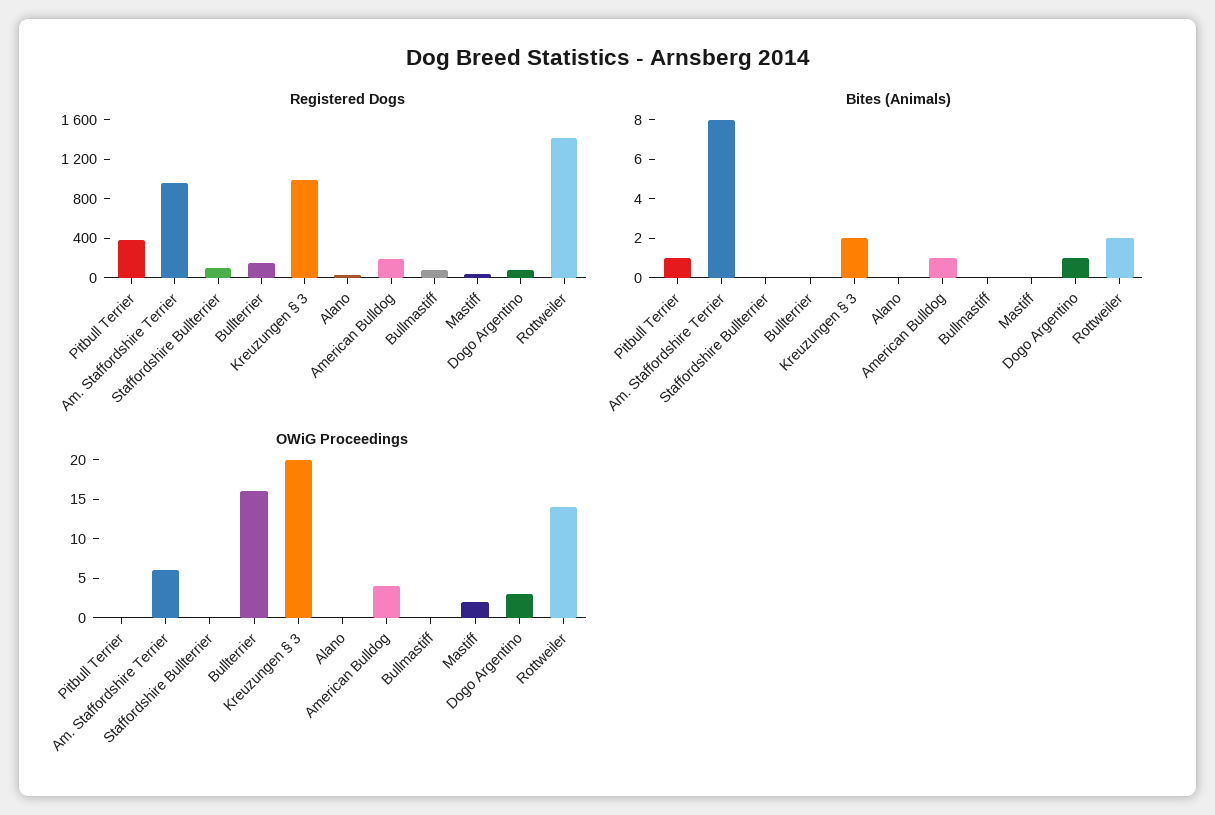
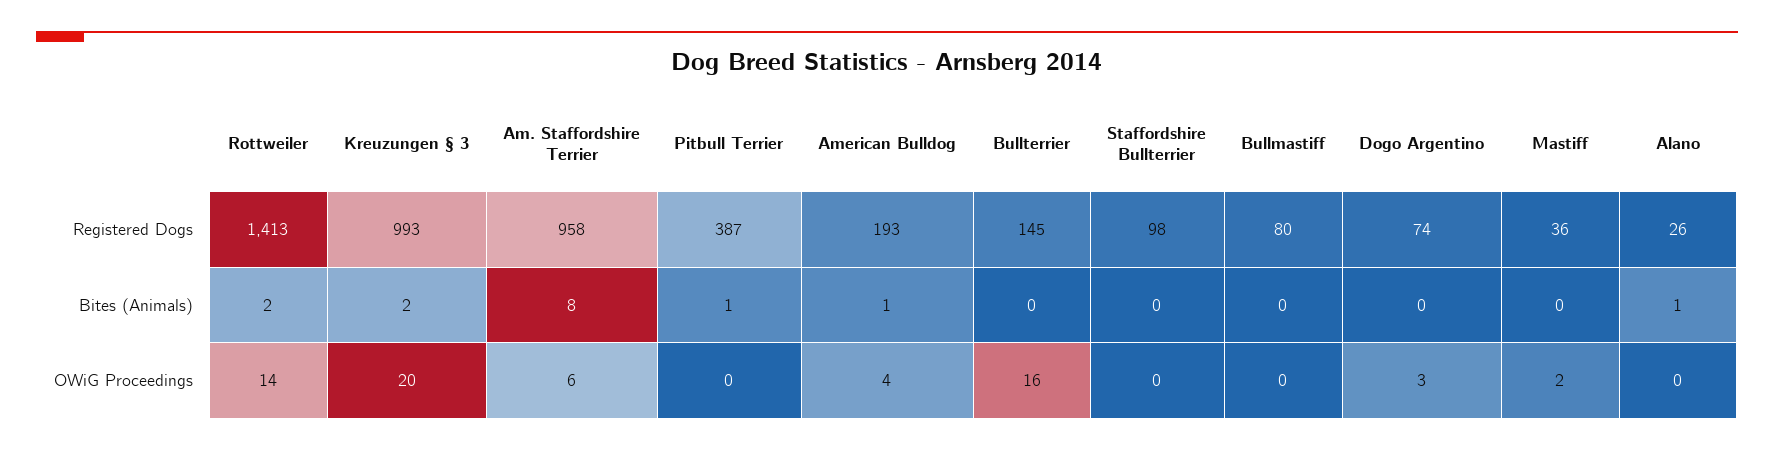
  {
    "Registered Dogs": {
      "Pitbull Terrier": 387,
      "Am. Staffordshire Terrier": 958,
      "Staffordshire Bullterrier": 98,
      "Bullterrier": 145,
      "Kreuzungen § 3": 993,
      "Alano": 26,
      "American Bulldog": 193,
      "Bullmastiff": 80,
      "Mastiff": 36,
      "Dogo Argentino": 74,
      "Rottweiler": 1413
    },
    "Bites (Animals)": {
      "Pitbull Terrier": 1,
      "Am. Staffordshire Terrier": 8,
      "Staffordshire Bullterrier": 0,
      "Bullterrier": 0,
      "Kreuzungen § 3": 2,
-     "Alano": 0,
+     "Alano": 1,
      "American Bulldog": 1,
      "Bullmastiff": 0,
      "Mastiff": 0,
-     "Dogo Argentino": 1,
+     "Dogo Argentino": 0,
      "Rottweiler": 2
    },
    "OWiG Proceedings": {
      "Pitbull Terrier": 0,
      "Am. Staffordshire Terrier": 6,
      "Staffordshire Bullterrier": 0,
      "Bullterrier": 16,
      "Kreuzungen § 3": 20,
      "Alano": 0,
      "American Bulldog": 4,
      "Bullmastiff": 0,
      "Mastiff": 2,
      "Dogo Argentino": 3,
      "Rottweiler": 14
    }
  }

